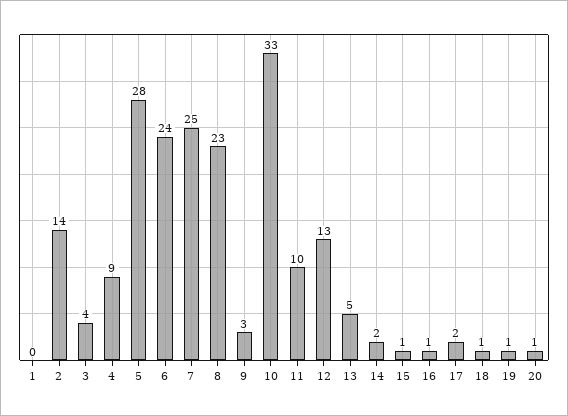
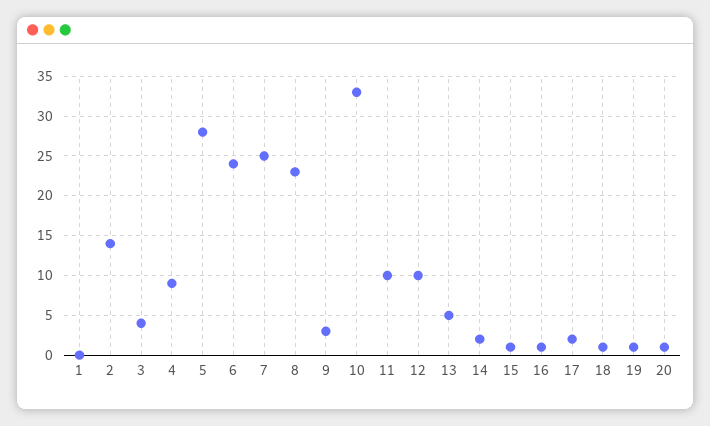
  {
    "1": 0,
    "2": 14,
    "3": 4,
    "4": 9,
    "5": 28,
    "6": 24,
    "7": 25,
    "8": 23,
    "9": 3,
    "10": 33,
    "11": 10,
-   "12": 13,
+   "12": 10,
    "13": 5,
    "14": 2,
    "15": 1,
    "16": 1,
    "17": 2,
    "18": 1,
    "19": 1,
    "20": 1
  }

